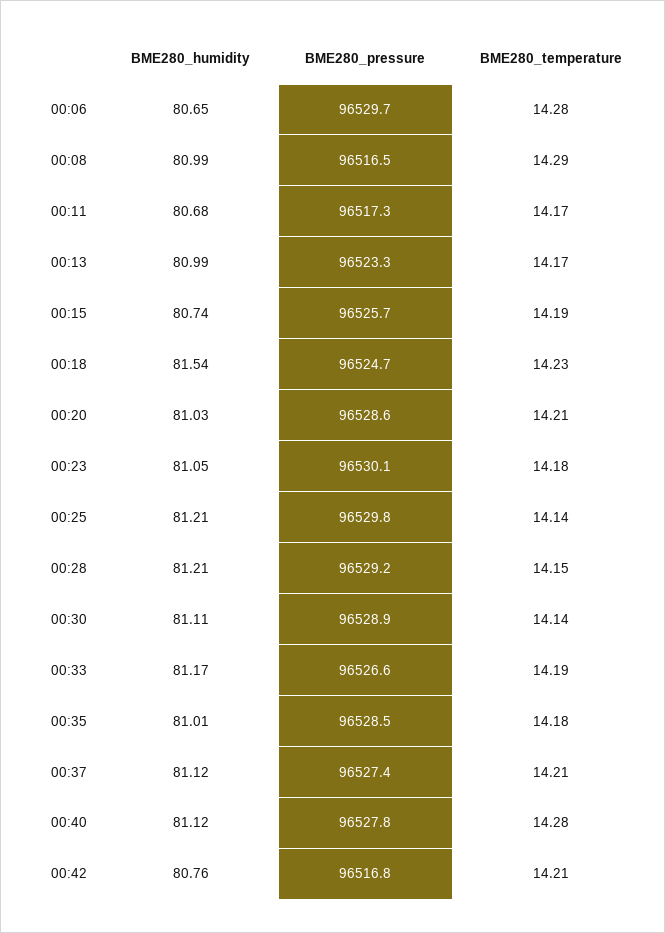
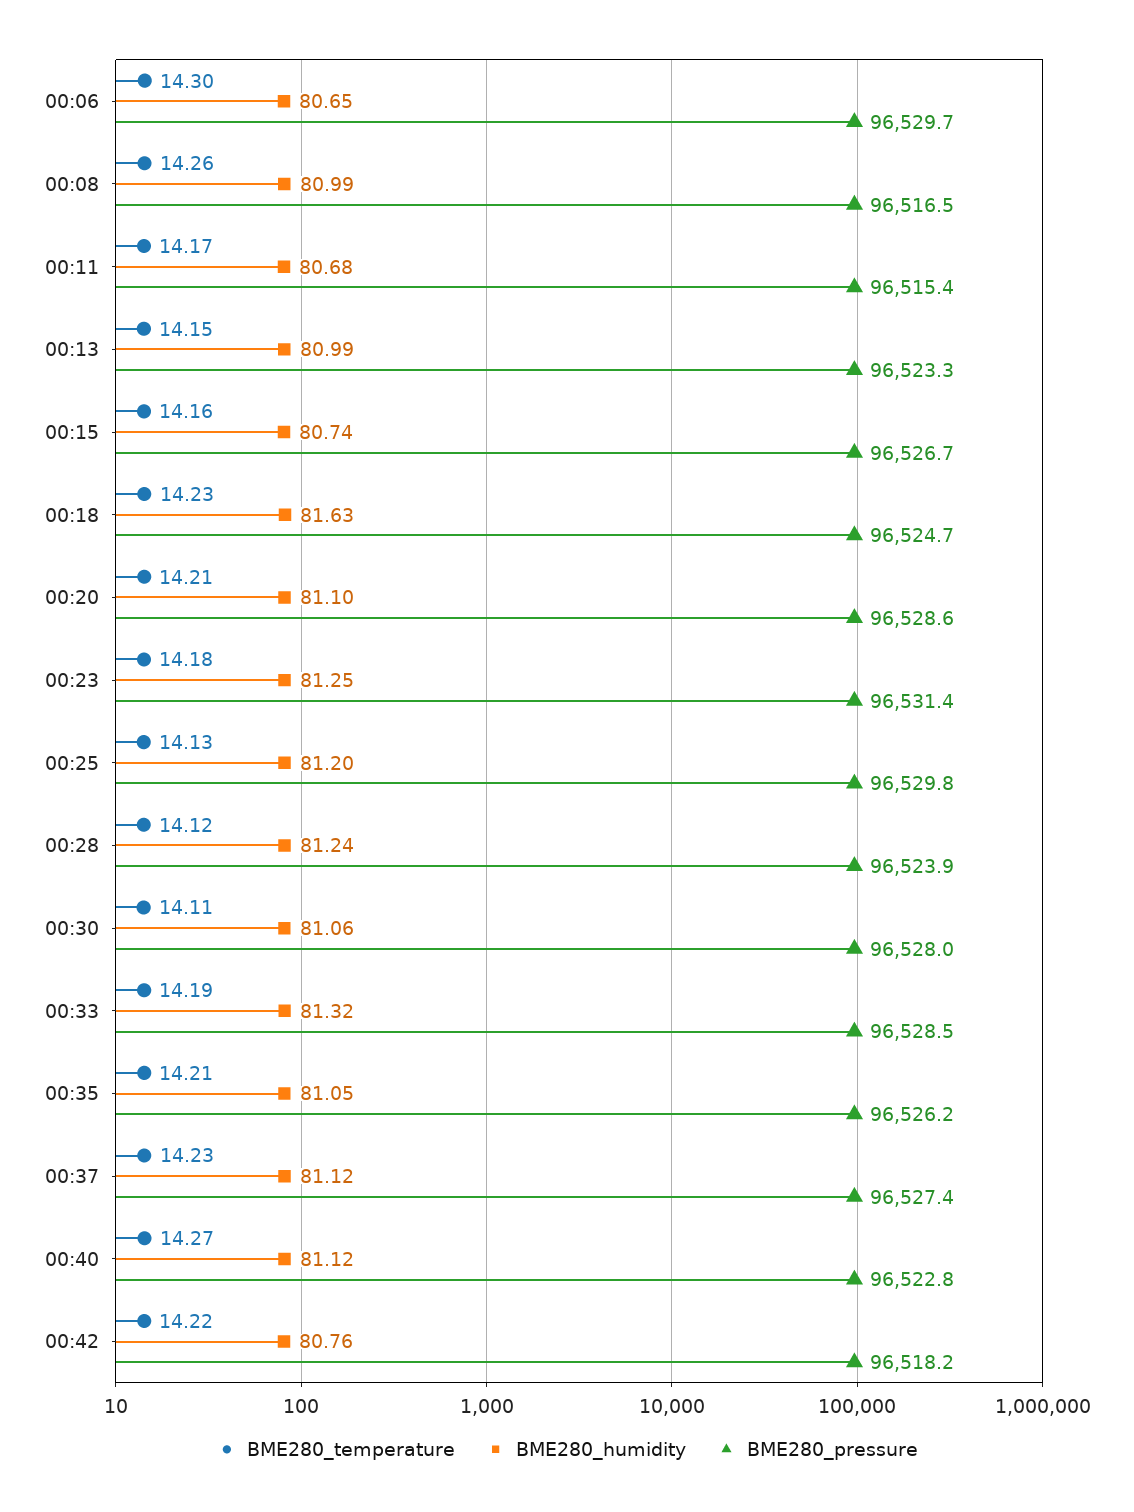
  {
    "BME280_humidity": {
      "00:06": 80.65,
      "00:08": 80.99,
      "00:11": 80.68,
      "00:13": 80.99,
      "00:15": 80.74,
-     "00:18": 81.54,
+     "00:18": 81.63,
-     "00:20": 81.03,
+     "00:20": 81.1,
-     "00:23": 81.05,
+     "00:23": 81.25,
-     "00:25": 81.21,
+     "00:25": 81.2,
-     "00:28": 81.21,
+     "00:28": 81.24,
-     "00:30": 81.11,
+     "00:30": 81.06,
-     "00:33": 81.17,
+     "00:33": 81.32,
-     "00:35": 81.01,
+     "00:35": 81.05,
      "00:37": 81.12,
      "00:40": 81.12,
      "00:42": 80.76
    },
    "BME280_pressure": {
      "00:06": 96529.7,
      "00:08": 96516.5,
-     "00:11": 96517.3,
+     "00:11": 96515.4,
      "00:13": 96523.3,
-     "00:15": 96525.7,
+     "00:15": 96526.7,
      "00:18": 96524.7,
      "00:20": 96528.6,
-     "00:23": 96530.1,
+     "00:23": 96531.4,
      "00:25": 96529.8,
-     "00:28": 96529.2,
+     "00:28": 96523.9,
-     "00:30": 96528.9,
+     "00:30": 96528,
-     "00:33": 96526.6,
+     "00:33": 96528.5,
-     "00:35": 96528.5,
+     "00:35": 96526.2,
      "00:37": 96527.4,
-     "00:40": 96527.8,
+     "00:40": 96522.8,
-     "00:42": 96516.8
+     "00:42": 96518.2
    },
    "BME280_temperature": {
-     "00:06": 14.28,
+     "00:06": 14.3,
-     "00:08": 14.29,
+     "00:08": 14.26,
      "00:11": 14.17,
-     "00:13": 14.17,
+     "00:13": 14.15,
-     "00:15": 14.19,
+     "00:15": 14.16,
      "00:18": 14.23,
      "00:20": 14.21,
      "00:23": 14.18,
-     "00:25": 14.14,
+     "00:25": 14.13,
-     "00:28": 14.15,
+     "00:28": 14.12,
-     "00:30": 14.14,
+     "00:30": 14.11,
      "00:33": 14.19,
-     "00:35": 14.18,
+     "00:35": 14.21,
-     "00:37": 14.21,
+     "00:37": 14.23,
-     "00:40": 14.28,
+     "00:40": 14.27,
-     "00:42": 14.21
+     "00:42": 14.22
    }
  }

